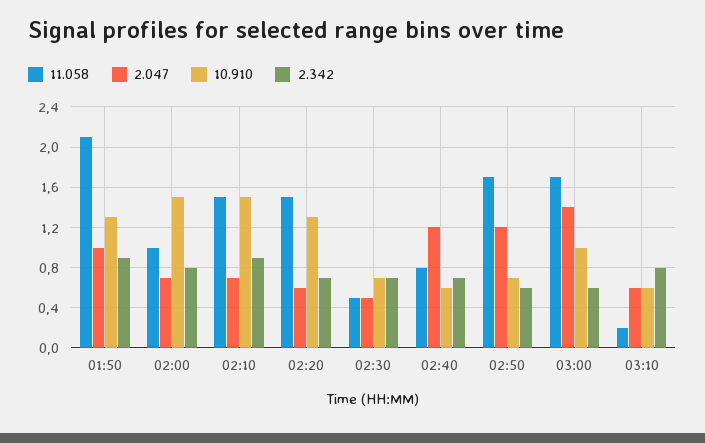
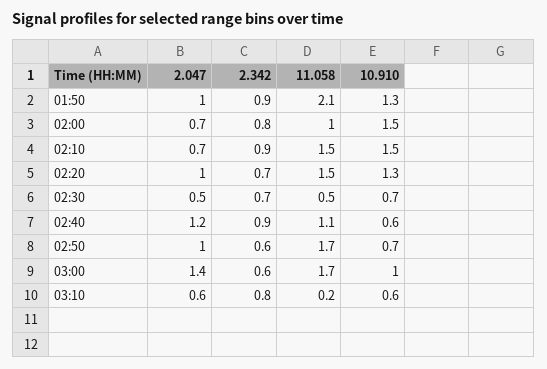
  {
    "11.058": {
      "01:50": 2.1,
      "02:00": 1,
      "02:10": 1.5,
      "02:20": 1.5,
      "02:30": 0.5,
-     "02:40": 0.8,
+     "02:40": 1.1,
      "02:50": 1.7,
      "03:00": 1.7,
      "03:10": 0.2
    },
    "2.047": {
      "01:50": 1,
      "02:00": 0.7,
      "02:10": 0.7,
-     "02:20": 0.6,
+     "02:20": 1,
      "02:30": 0.5,
      "02:40": 1.2,
-     "02:50": 1.2,
+     "02:50": 1,
      "03:00": 1.4,
      "03:10": 0.6
    },
    "10.910": {
      "01:50": 1.3,
      "02:00": 1.5,
      "02:10": 1.5,
      "02:20": 1.3,
      "02:30": 0.7,
      "02:40": 0.6,
      "02:50": 0.7,
      "03:00": 1,
      "03:10": 0.6
    },
    "2.342": {
      "01:50": 0.9,
      "02:00": 0.8,
      "02:10": 0.9,
      "02:20": 0.7,
      "02:30": 0.7,
-     "02:40": 0.7,
+     "02:40": 0.9,
      "02:50": 0.6,
      "03:00": 0.6,
      "03:10": 0.8
    }
  }

